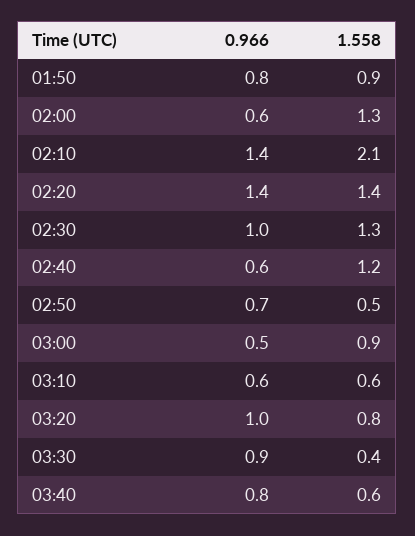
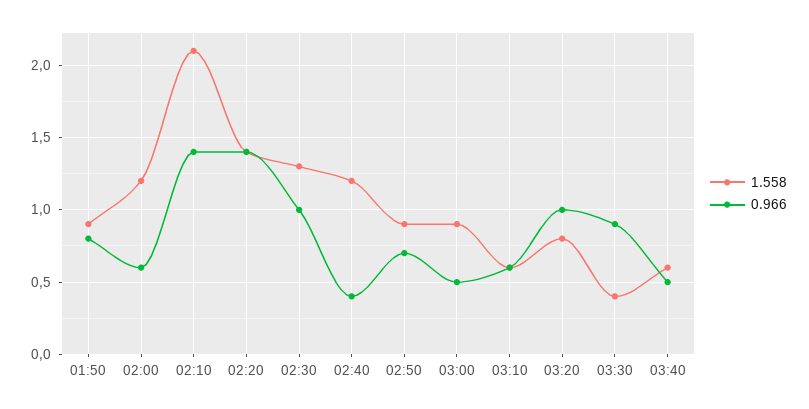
  {
    "0.966": {
      "01:50": 0.8,
      "02:00": 0.6,
      "02:10": 1.4,
      "02:20": 1.4,
      "02:30": 1,
-     "02:40": 0.6,
+     "02:40": 0.4,
      "02:50": 0.7,
      "03:00": 0.5,
      "03:10": 0.6,
      "03:20": 1,
      "03:30": 0.9,
-     "03:40": 0.8
+     "03:40": 0.5
    },
    "1.558": {
      "01:50": 0.9,
-     "02:00": 1.3,
+     "02:00": 1.2,
      "02:10": 2.1,
      "02:20": 1.4,
      "02:30": 1.3,
      "02:40": 1.2,
-     "02:50": 0.5,
+     "02:50": 0.9,
      "03:00": 0.9,
      "03:10": 0.6,
      "03:20": 0.8,
      "03:30": 0.4,
      "03:40": 0.6
    }
  }

